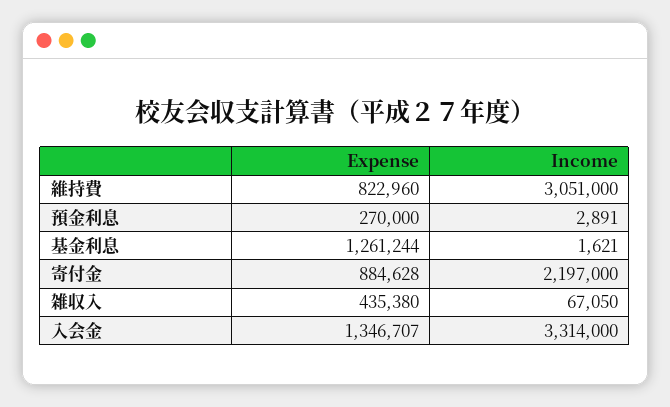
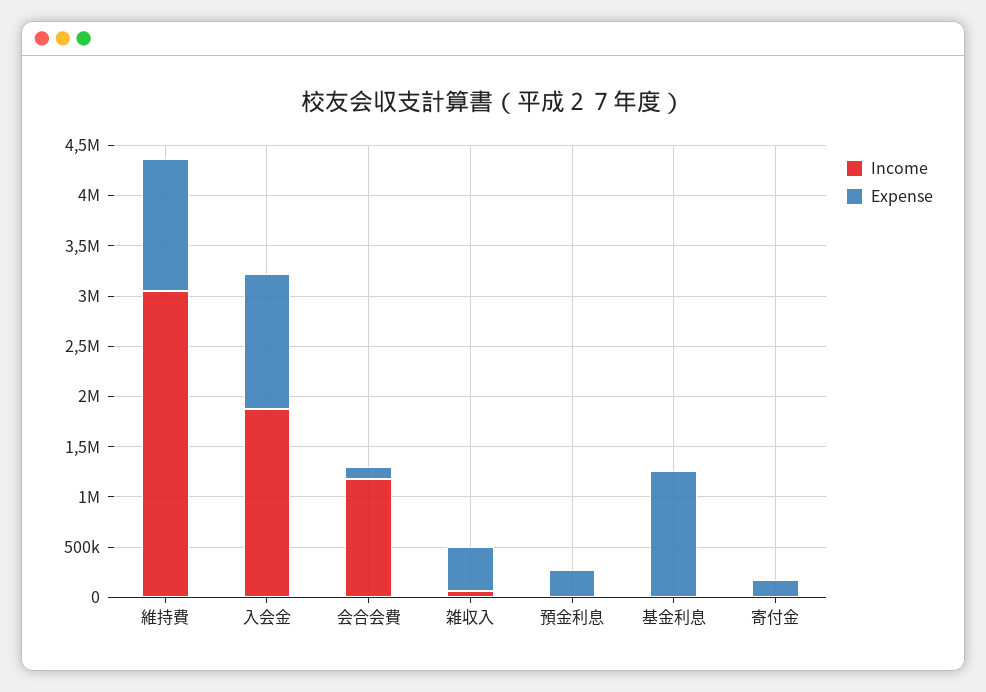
  {
    "Expense": {
-     "維持費": 822960,
+     "維持費": 1300000,
      "預金利息": 270000,
      "基金利息": 1261244,
-     "寄付金": 884628,
+     "寄付金": 200000,
      "雑収入": 435380,
-     "入会金": 1346707
+     "入会金": 1346707,
+     "会合会費": 100000
    },
    "Income": {
      "維持費": 3051000,
      "預金利息": 2891,
      "基金利息": 1621,
-     "寄付金": 2197000,
+     "寄付金": 0,
      "雑収入": 67050,
-     "入会金": 3314000
+     "入会金": 1900000,
+     "会合会費": 1200000
    }
  }

